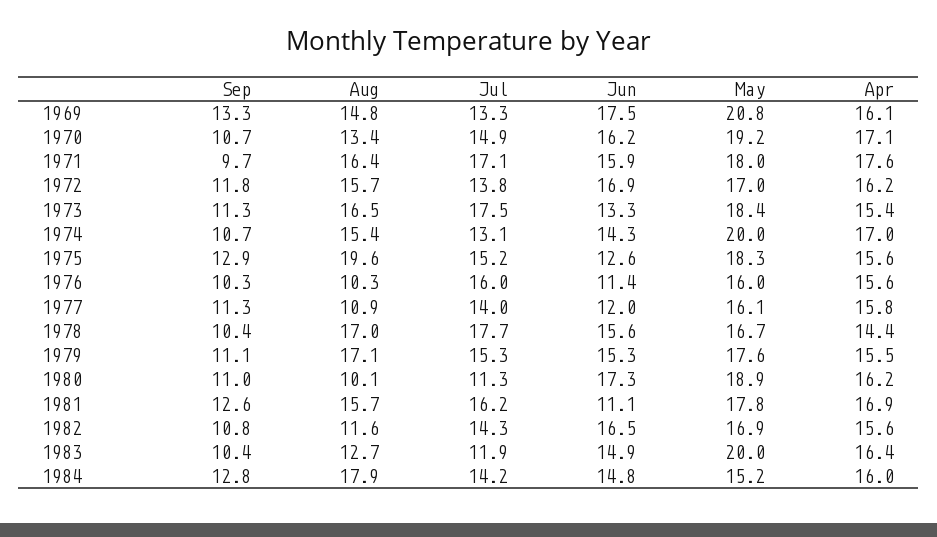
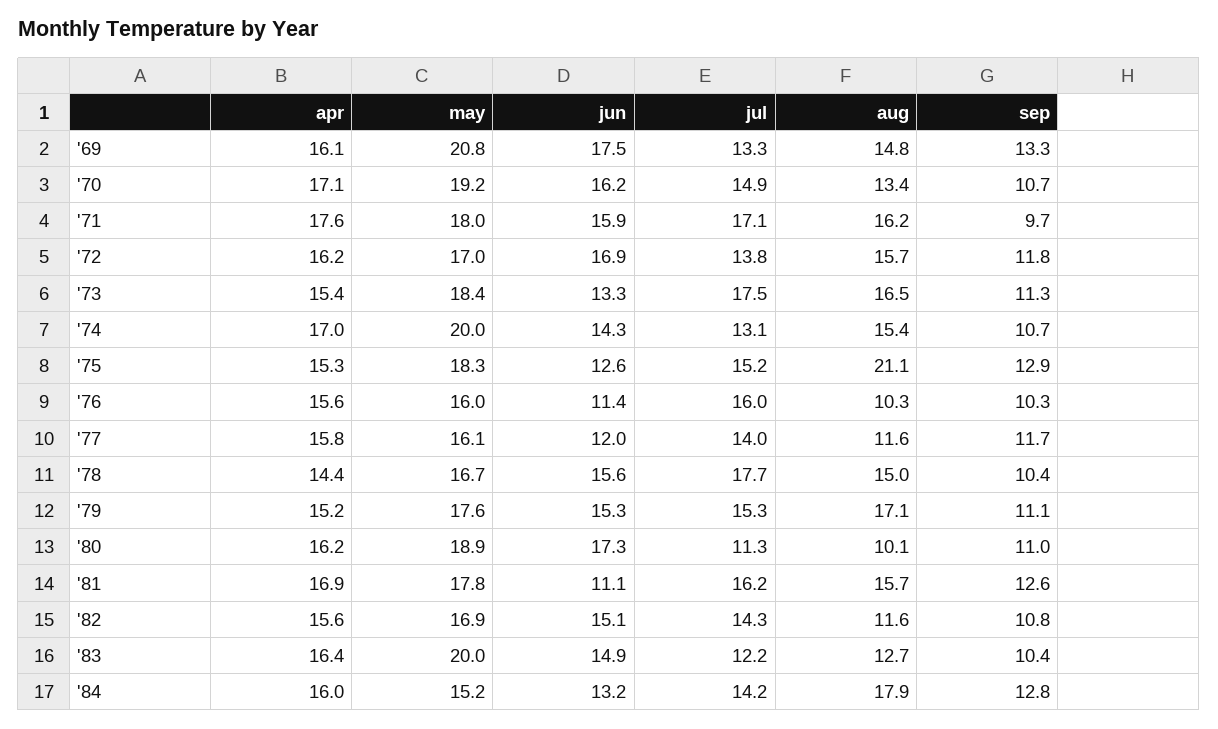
  {
    "Sep": {
      "1969": 13.3,
      "1970": 10.7,
      "1971": 9.7,
      "1972": 11.8,
      "1973": 11.3,
      "1974": 10.7,
      "1975": 12.9,
      "1976": 10.3,
-     "1977": 11.3,
+     "1977": 11.7,
      "1978": 10.4,
      "1979": 11.1,
      "1980": 11,
      "1981": 12.6,
      "1982": 10.8,
      "1983": 10.4,
      "1984": 12.8
    },
    "Aug": {
      "1969": 14.8,
      "1970": 13.4,
-     "1971": 16.4,
+     "1971": 16.2,
      "1972": 15.7,
      "1973": 16.5,
      "1974": 15.4,
-     "1975": 19.6,
+     "1975": 21.1,
      "1976": 10.3,
-     "1977": 10.9,
+     "1977": 11.6,
-     "1978": 17,
+     "1978": 15,
      "1979": 17.1,
      "1980": 10.1,
      "1981": 15.7,
      "1982": 11.6,
      "1983": 12.7,
      "1984": 17.9
    },
    "Jul": {
      "1969": 13.3,
      "1970": 14.9,
      "1971": 17.1,
      "1972": 13.8,
      "1973": 17.5,
      "1974": 13.1,
      "1975": 15.2,
      "1976": 16,
      "1977": 14,
      "1978": 17.7,
      "1979": 15.3,
      "1980": 11.3,
      "1981": 16.2,
      "1982": 14.3,
-     "1983": 11.9,
+     "1983": 12.2,
      "1984": 14.2
    },
    "Jun": {
      "1969": 17.5,
      "1970": 16.2,
      "1971": 15.9,
      "1972": 16.9,
      "1973": 13.3,
      "1974": 14.3,
      "1975": 12.6,
      "1976": 11.4,
      "1977": 12,
      "1978": 15.6,
      "1979": 15.3,
      "1980": 17.3,
      "1981": 11.1,
-     "1982": 16.5,
+     "1982": 15.1,
      "1983": 14.9,
-     "1984": 14.8
+     "1984": 13.2
    },
    "May": {
      "1969": 20.8,
      "1970": 19.2,
      "1971": 18,
      "1972": 17,
      "1973": 18.4,
      "1974": 20,
      "1975": 18.3,
      "1976": 16,
      "1977": 16.1,
      "1978": 16.7,
      "1979": 17.6,
      "1980": 18.9,
      "1981": 17.8,
      "1982": 16.9,
      "1983": 20,
      "1984": 15.2
    },
    "Apr": {
      "1969": 16.1,
      "1970": 17.1,
      "1971": 17.6,
      "1972": 16.2,
      "1973": 15.4,
      "1974": 17,
-     "1975": 15.6,
+     "1975": 15.3,
      "1976": 15.6,
      "1977": 15.8,
      "1978": 14.4,
-     "1979": 15.5,
+     "1979": 15.2,
      "1980": 16.2,
      "1981": 16.9,
      "1982": 15.6,
      "1983": 16.4,
      "1984": 16
    }
  }

